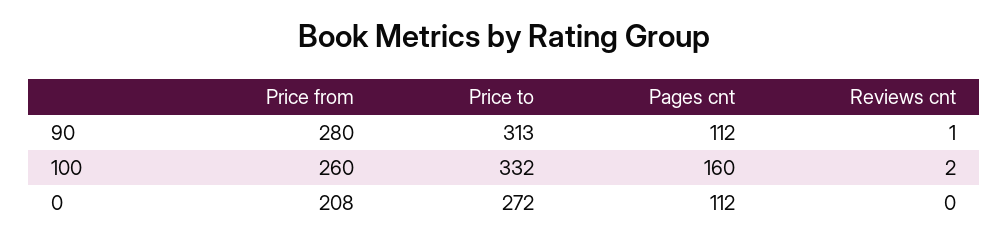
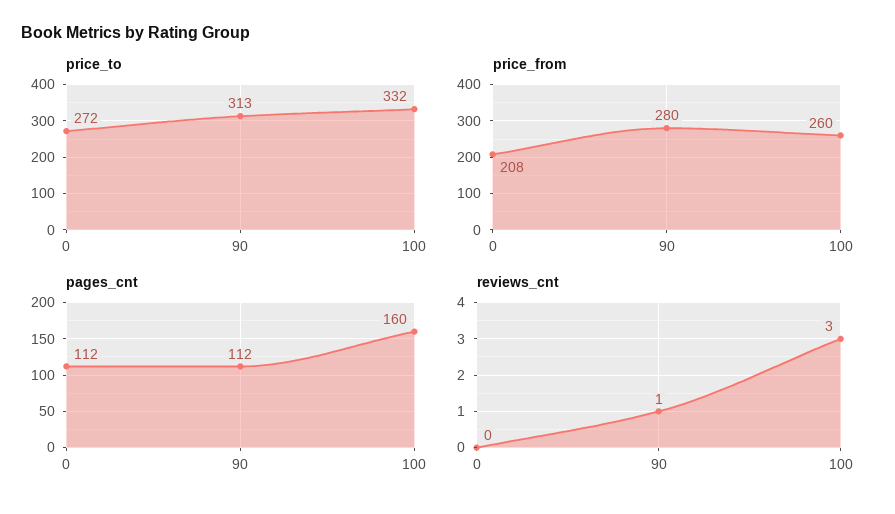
  {
    "Price from": {
      "90": 280,
      "100": 260,
      "0": 208
    },
    "Price to": {
      "90": 313,
      "100": 332,
      "0": 272
    },
    "Pages cnt": {
      "90": 112,
      "100": 160,
      "0": 112
    },
    "Reviews cnt": {
      "90": 1,
-     "100": 2,
+     "100": 3,
      "0": 0
    }
  }

